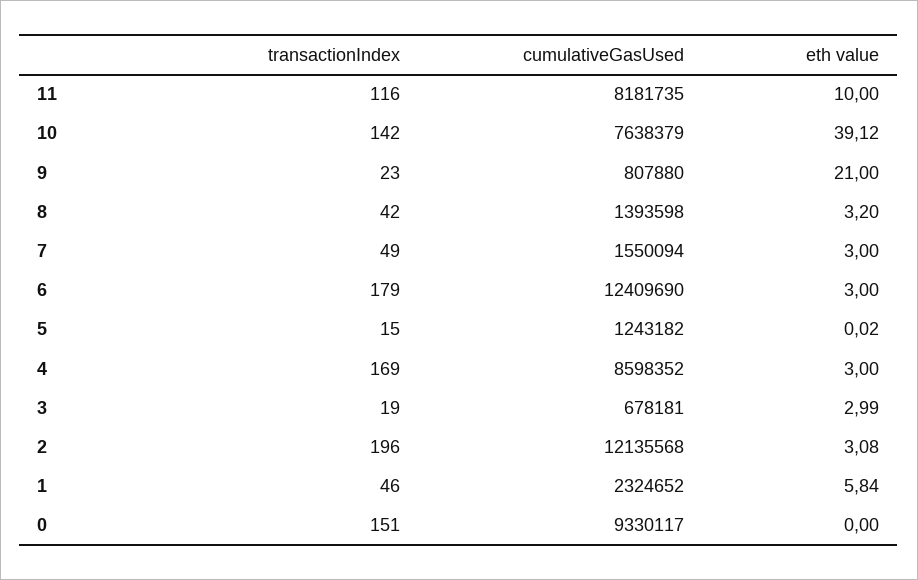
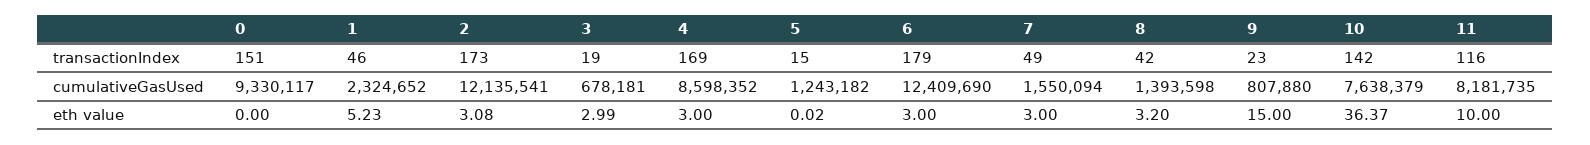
  {
    "transactionIndex": {
      "11": 116,
      "10": 142,
      "9": 23,
      "8": 42,
      "7": 49,
      "6": 179,
      "5": 15,
      "4": 169,
      "3": 19,
-     "2": 196,
+     "2": 173,
      "1": 46,
      "0": 151
    },
    "cumulativeGasUsed": {
      "11": 8181735,
      "10": 7638379,
      "9": 807880,
      "8": 1393598,
      "7": 1550094,
      "6": 12409690,
      "5": 1243182,
      "4": 8598352,
      "3": 678181,
-     "2": 12135568,
+     "2": 12135541,
      "1": 2324652,
      "0": 9330117
    },
    "eth value": {
      "11": 10,
-     "10": 39.12,
+     "10": 36.37,
-     "9": 21,
+     "9": 15,
      "8": 3.2,
      "7": 3,
      "6": 3,
      "5": 0.02,
      "4": 3,
      "3": 2.99,
      "2": 3.08,
-     "1": 5.84,
+     "1": 5.23,
      "0": 0
    }
  }

